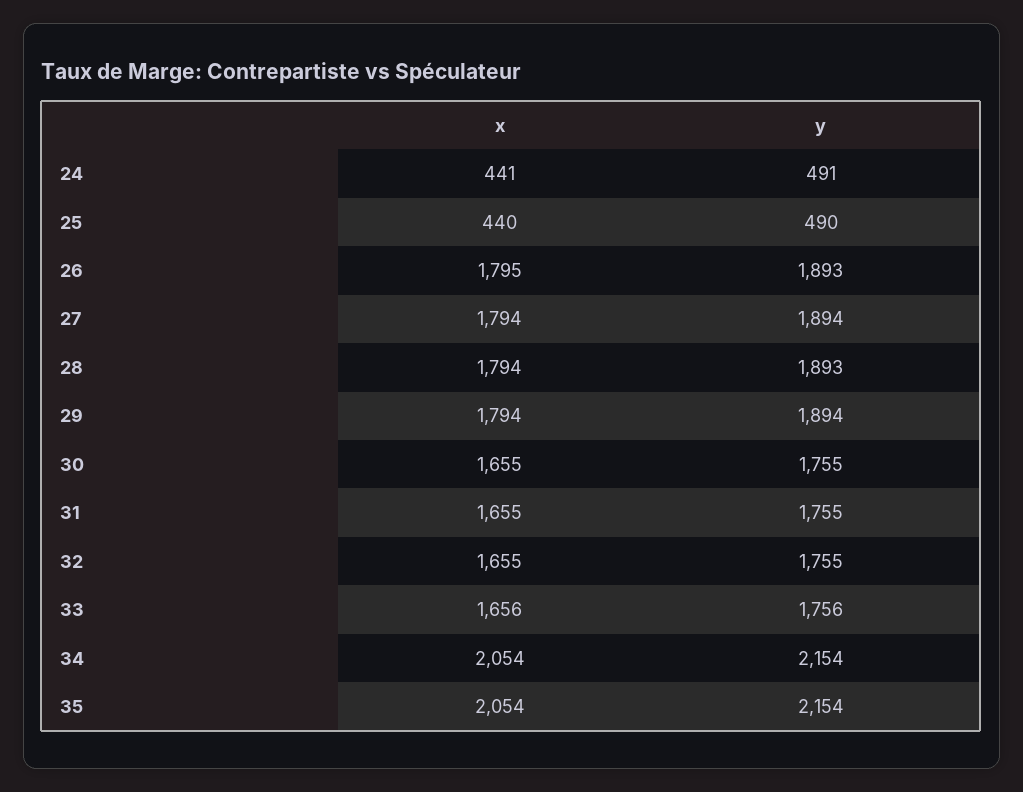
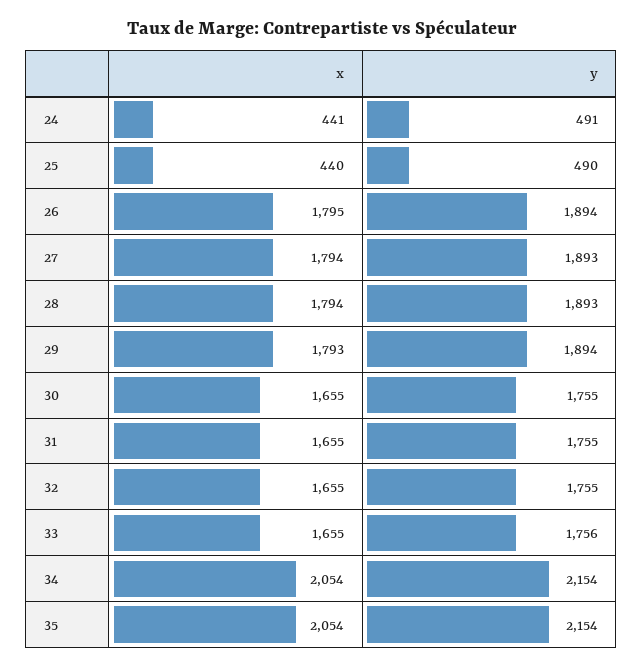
  {
    "x": {
      "24": 441,
      "25": 440,
      "26": 1795,
      "27": 1794,
      "28": 1794,
-     "29": 1794,
+     "29": 1793,
      "30": 1655,
      "31": 1655,
      "32": 1655,
-     "33": 1656,
+     "33": 1655,
      "34": 2054,
      "35": 2054
    },
    "y": {
      "24": 491,
      "25": 490,
-     "26": 1893,
+     "26": 1894,
-     "27": 1894,
+     "27": 1893,
      "28": 1893,
      "29": 1894,
      "30": 1755,
      "31": 1755,
      "32": 1755,
      "33": 1756,
      "34": 2154,
      "35": 2154
    }
  }

